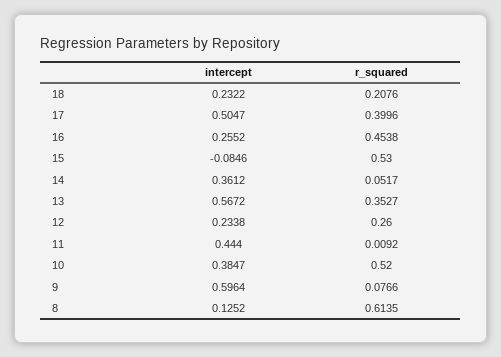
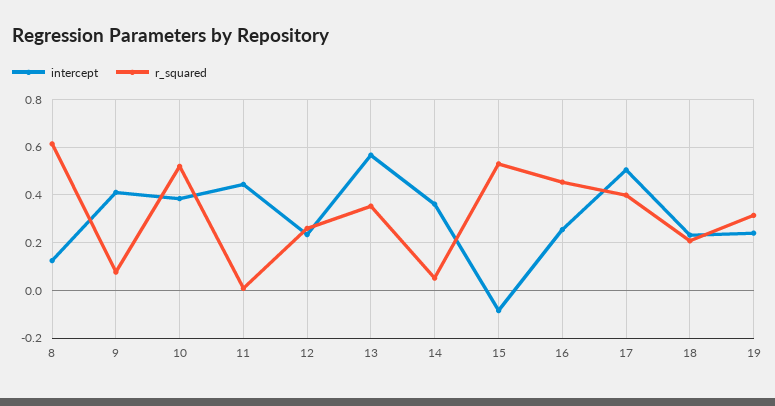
  {
    "intercept": {
      "18": 0.2322,
      "17": 0.5047,
      "16": 0.2552,
      "15": -0.0846,
      "14": 0.3612,
      "13": 0.5672,
      "12": 0.2338,
      "11": 0.444,
      "10": 0.3847,
-     "9": 0.5964,
+     "9": 0.4,
-     "8": 0.1252
+     "8": 0.1252,
+     "19": 0.25
    },
    "r_squared": {
      "18": 0.2076,
      "17": 0.3996,
      "16": 0.4538,
      "15": 0.53,
      "14": 0.0517,
      "13": 0.3527,
      "12": 0.26,
      "11": 0.0092,
      "10": 0.52,
      "9": 0.0766,
-     "8": 0.6135
+     "8": 0.6135,
+     "19": 0.3
    }
  }

